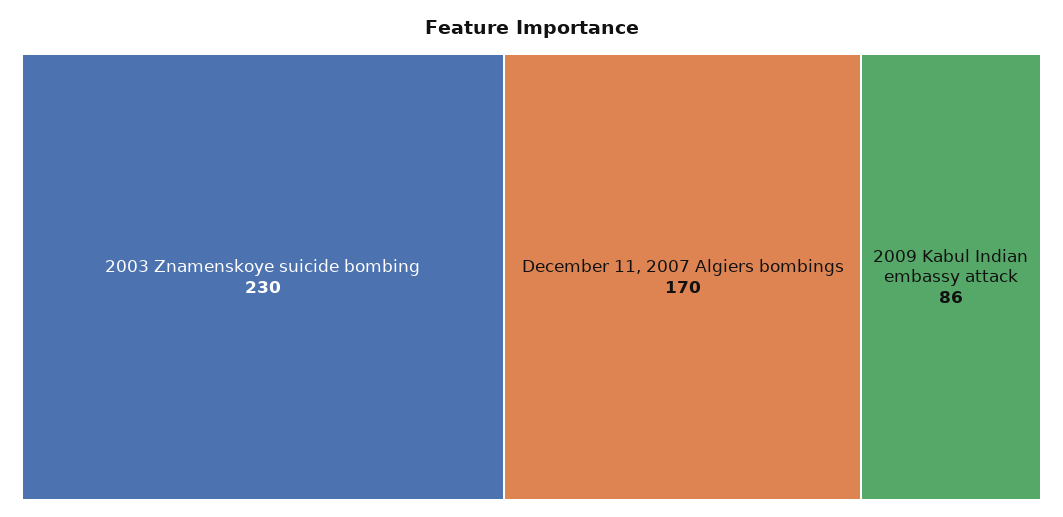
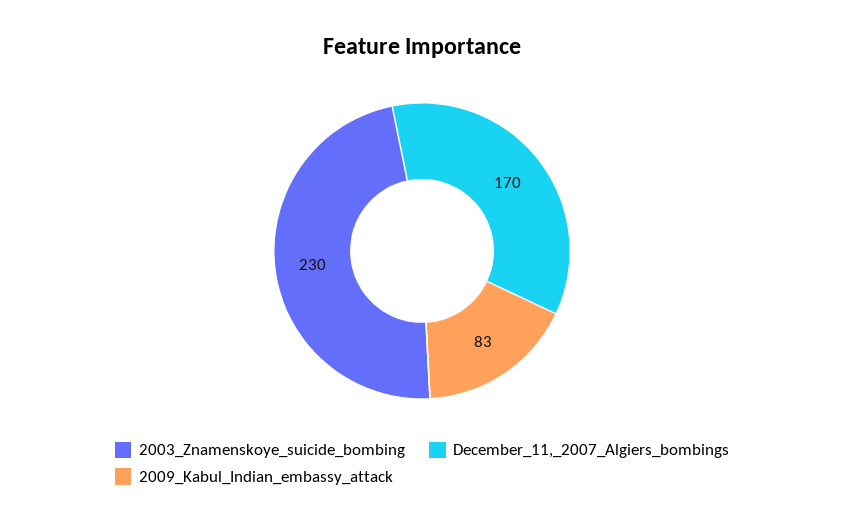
  {
    "2003 Znamenskoye suicide bombing": 230,
    "December 11, 2007 Algiers bombings": 170,
-   "2009 Kabul Indian embassy attack": 86
+   "2009 Kabul Indian embassy attack": 83
  }

